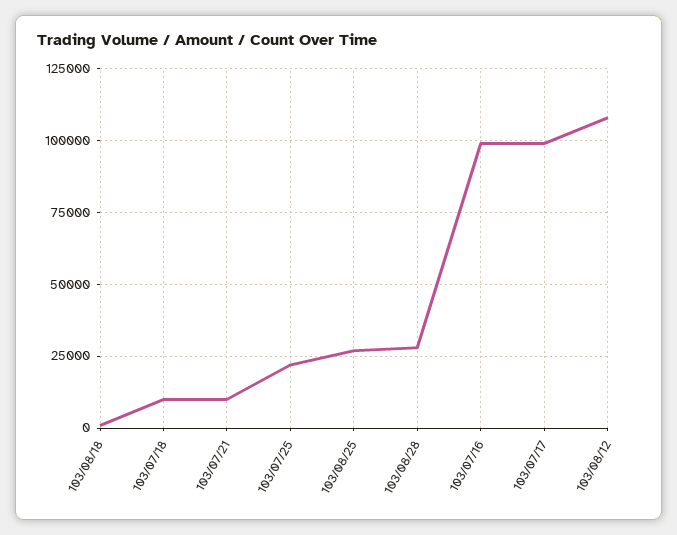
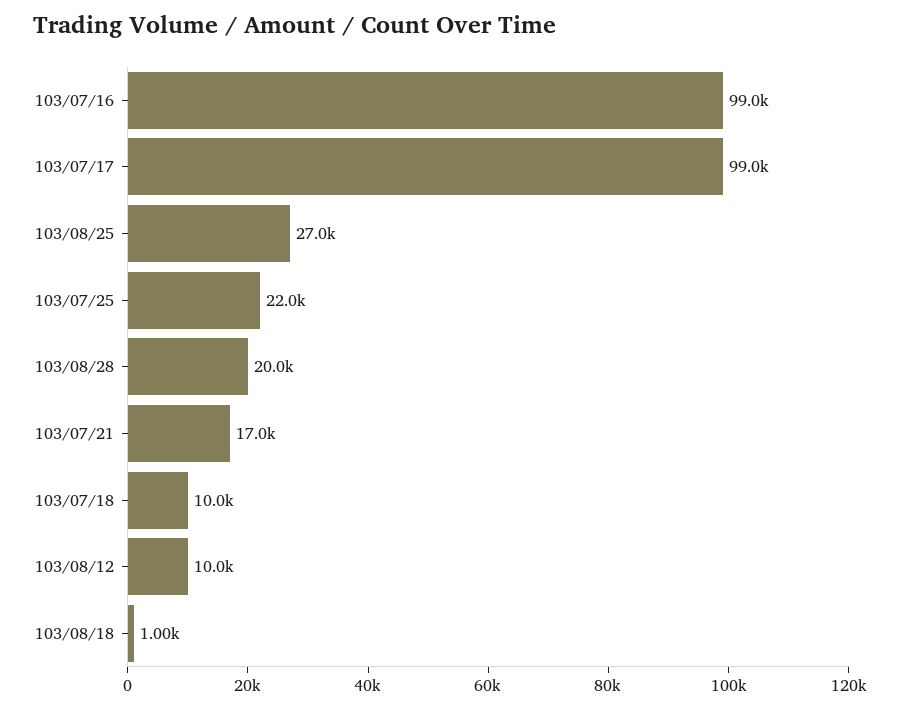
  {
    "103/08/18": 1000,
    "103/07/18": 10000,
-   "103/07/21": 10000,
+   "103/07/21": 17000,
    "103/07/25": 22000,
    "103/08/25": 27000,
-   "103/08/28": 27500,
+   "103/08/28": 20000,
    "103/07/16": 99000,
    "103/07/17": 99000,
-   "103/08/12": 107500
+   "103/08/12": 10000
  }

